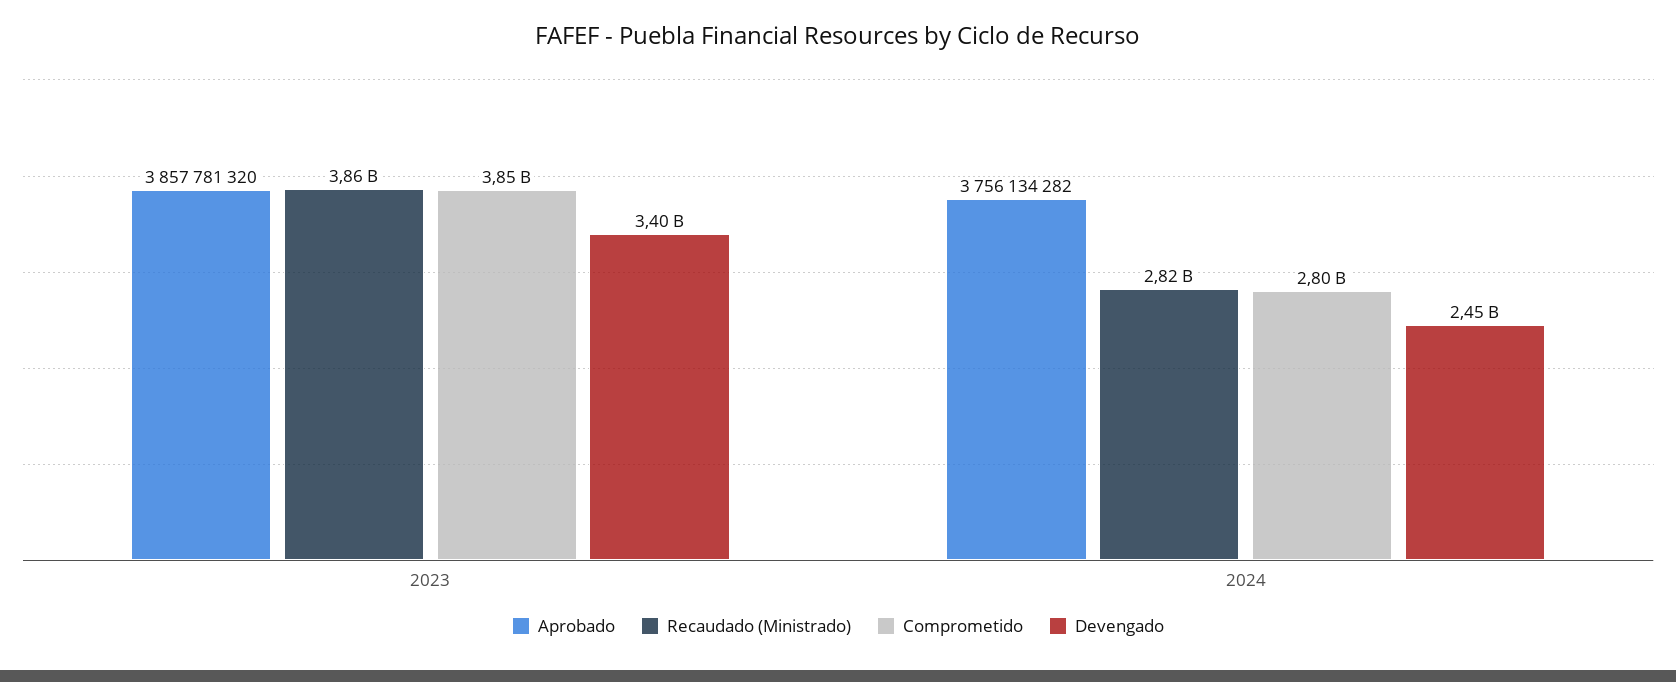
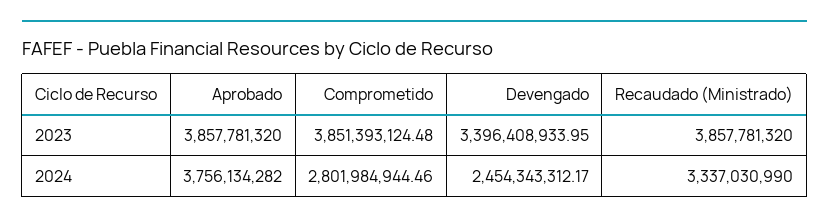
  {
    "Aprobado": {
      "2023": 3857781320,
      "2024": 3756134282
    },
    "Recaudado (Ministrado)": {
      "2023": 3857781320,
-     "2024": 2820000000
+     "2024": 3337030990
    },
    "Comprometido": {
      "2023": 3851393124.48,
      "2024": 2801984944.46
    },
    "Devengado": {
      "2023": 3396408933.95,
      "2024": 2454343312.17
    }
  }

